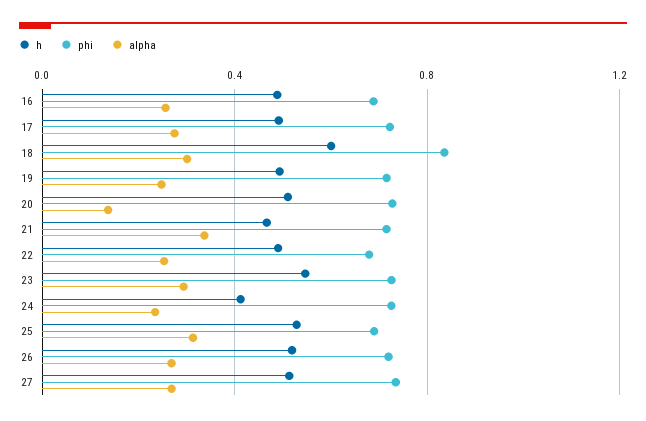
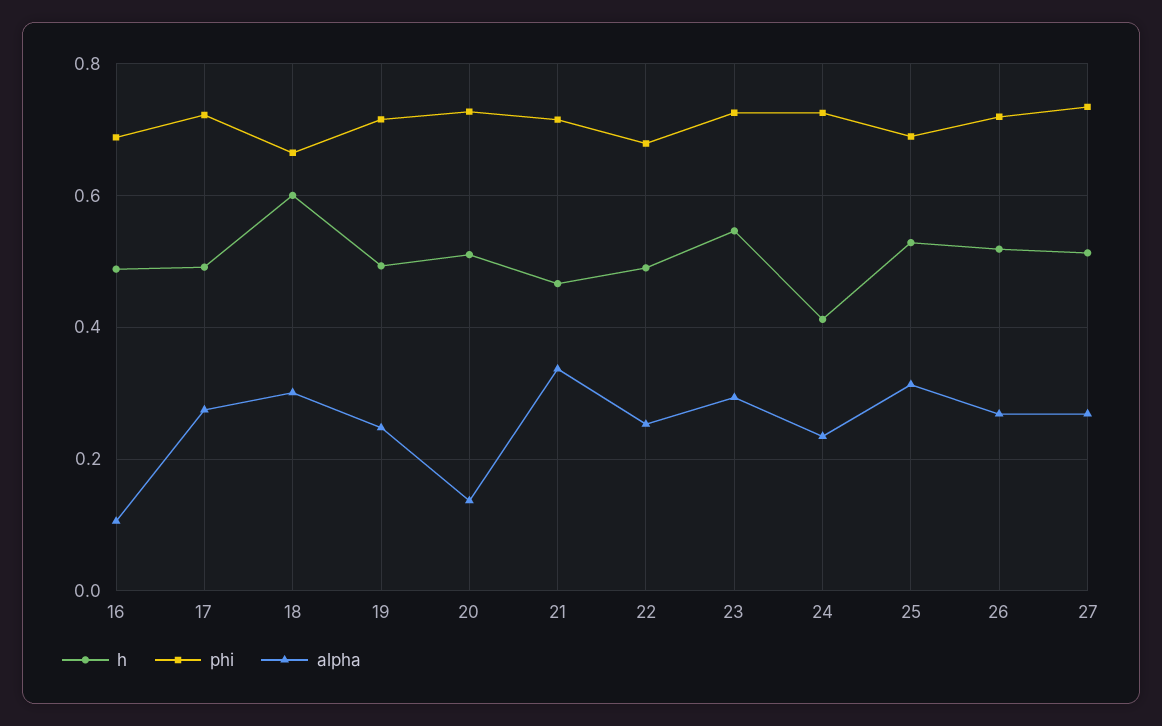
  {
    "h": {
      "16": 0.48,
      "17": 0.5,
      "18": 0.6,
      "19": 0.5,
      "20": 0.52,
      "21": 0.46,
      "22": 0.5,
      "23": 0.54,
      "24": 0.42,
      "25": 0.52,
      "26": 0.52,
      "27": 0.52
    },
    "phi": {
      "16": 0.68,
      "17": 0.72,
-     "18": 0.85,
+     "18": 0.66,
      "19": 0.72,
      "20": 0.72,
      "21": 0.72,
      "22": 0.68,
      "23": 0.72,
      "24": 0.72,
      "25": 0.68,
      "26": 0.72,
      "27": 0.74
    },
    "alpha": {
-     "16": 0.25,
+     "16": 0.1,
      "17": 0.28,
      "18": 0.3,
      "19": 0.24,
      "20": 0.14,
      "21": 0.34,
      "22": 0.26,
      "23": 0.3,
      "24": 0.24,
      "25": 0.32,
      "26": 0.26,
      "27": 0.26
    }
  }

